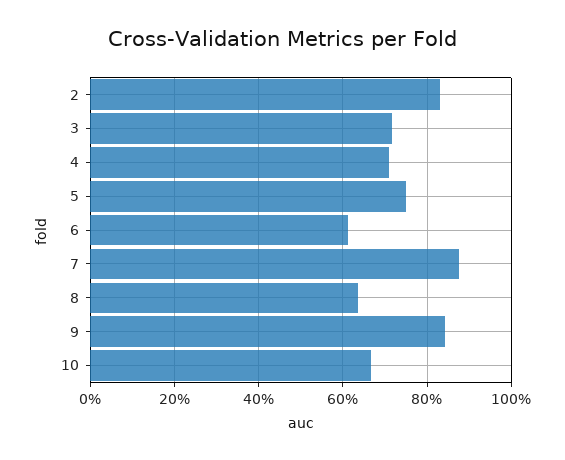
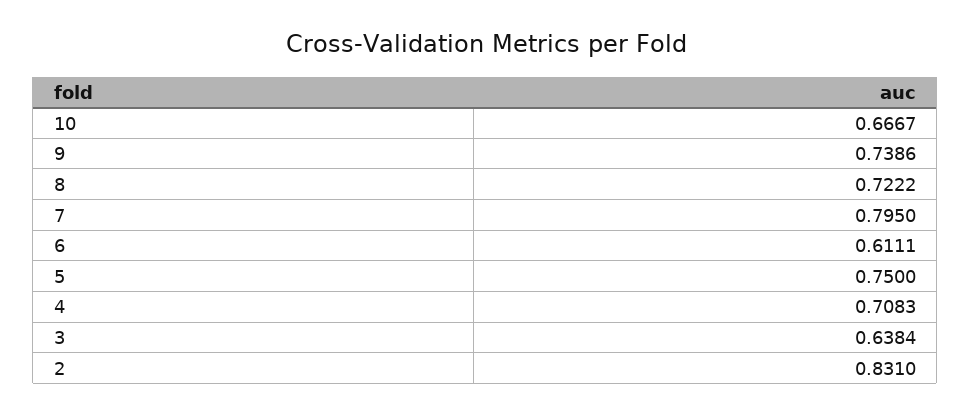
  {
    "2": 0.831,
-   "3": 0.72,
+   "3": 0.6384,
    "4": 0.7083,
    "5": 0.75,
    "6": 0.6111,
-   "7": 0.88,
+   "7": 0.795,
-   "8": 0.64,
+   "8": 0.7222,
-   "9": 0.84,
+   "9": 0.7386,
    "10": 0.6667
  }

